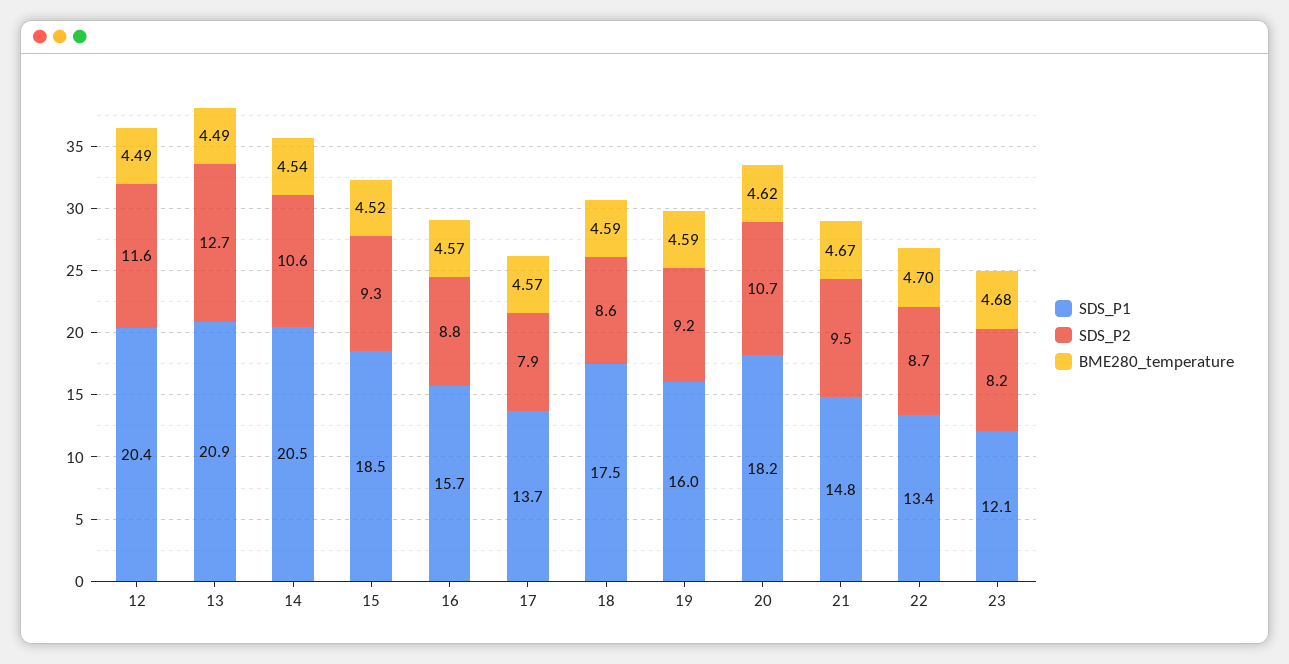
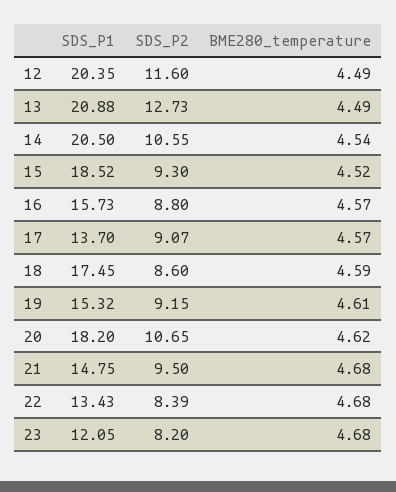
  {
    "SDS_P1": {
      "12": 20.35,
      "13": 20.88,
      "14": 20.5,
      "15": 18.52,
      "16": 15.73,
      "17": 13.7,
      "18": 17.45,
-     "19": 16,
+     "19": 15.32,
      "20": 18.2,
      "21": 14.75,
      "22": 13.43,
      "23": 12.05
    },
    "SDS_P2": {
      "12": 11.6,
      "13": 12.73,
      "14": 10.55,
      "15": 9.3,
      "16": 8.8,
-     "17": 7.9,
+     "17": 9.07,
      "18": 8.6,
      "19": 9.15,
      "20": 10.65,
      "21": 9.5,
-     "22": 8.7,
+     "22": 8.39,
      "23": 8.2
    },
    "BME280_temperature": {
      "12": 4.49,
      "13": 4.49,
      "14": 4.54,
      "15": 4.52,
      "16": 4.57,
      "17": 4.57,
      "18": 4.59,
-     "19": 4.59,
+     "19": 4.61,
      "20": 4.62,
-     "21": 4.67,
+     "21": 4.68,
-     "22": 4.7,
+     "22": 4.68,
      "23": 4.68
    }
  }

